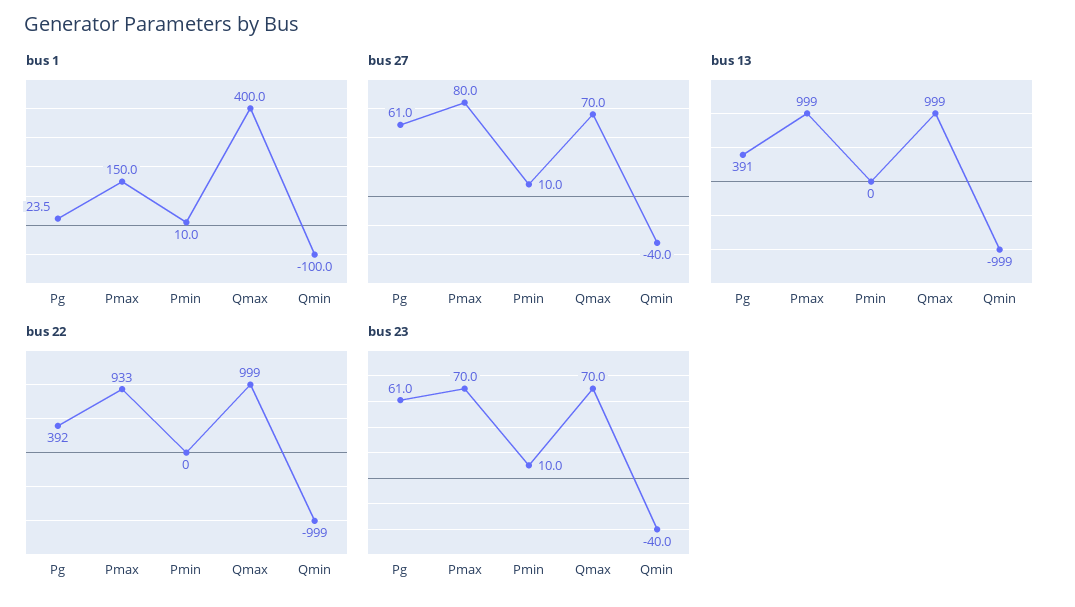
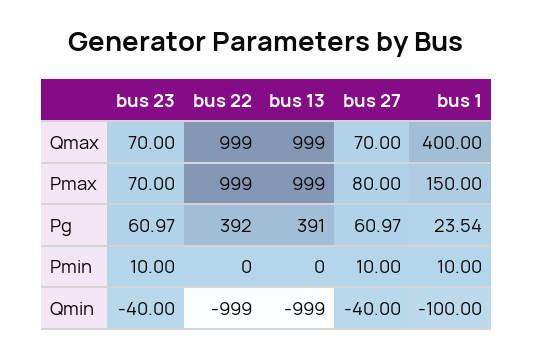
  {
    "bus 1": {
      "Pg": 23.54,
      "Pmax": 150,
      "Pmin": 10,
      "Qmax": 400,
      "Qmin": -100
    },
    "bus 27": {
      "Pg": 60.97,
      "Pmax": 80,
      "Pmin": 10,
      "Qmax": 70,
      "Qmin": -40
    },
    "bus 13": {
      "Pg": 391,
      "Pmax": 999,
      "Pmin": 0,
      "Qmax": 999,
      "Qmin": -999
    },
    "bus 22": {
      "Pg": 392,
-     "Pmax": 933,
+     "Pmax": 999,
      "Pmin": 0,
      "Qmax": 999,
      "Qmin": -999
    },
    "bus 23": {
      "Pg": 60.97,
      "Pmax": 70,
      "Pmin": 10,
      "Qmax": 70,
      "Qmin": -40
    }
  }

